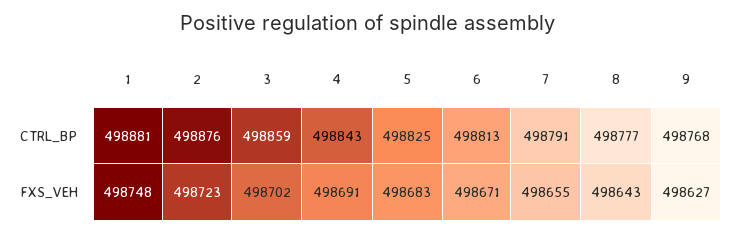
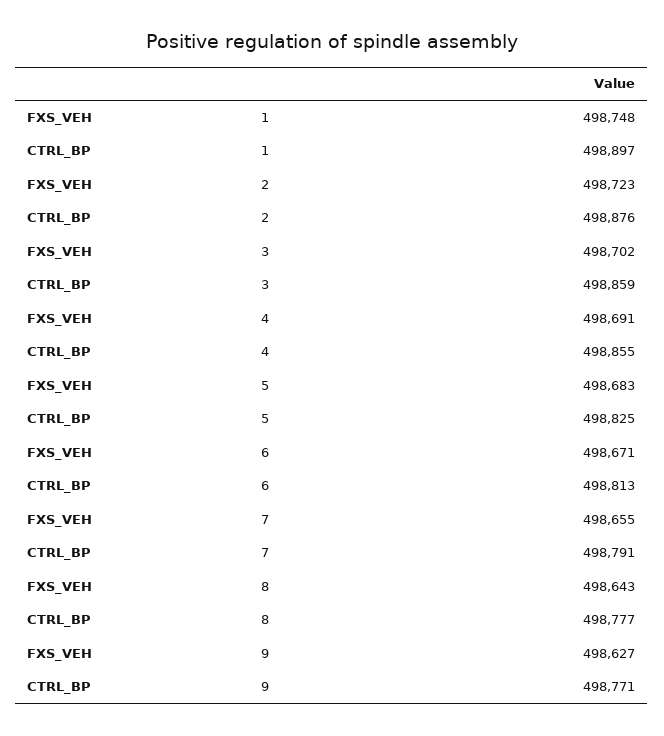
  {
    "1": {
-     "CTRL_BP": 498881,
+     "CTRL_BP": 498897,
      "FXS_VEH": 498748
    },
    "2": {
      "CTRL_BP": 498876,
      "FXS_VEH": 498723
    },
    "3": {
      "CTRL_BP": 498859,
      "FXS_VEH": 498702
    },
    "4": {
-     "CTRL_BP": 498843,
+     "CTRL_BP": 498855,
      "FXS_VEH": 498691
    },
    "5": {
      "CTRL_BP": 498825,
      "FXS_VEH": 498683
    },
    "6": {
      "CTRL_BP": 498813,
      "FXS_VEH": 498671
    },
    "7": {
      "CTRL_BP": 498791,
      "FXS_VEH": 498655
    },
    "8": {
      "CTRL_BP": 498777,
      "FXS_VEH": 498643
    },
    "9": {
-     "CTRL_BP": 498768,
+     "CTRL_BP": 498771,
      "FXS_VEH": 498627
    }
  }

